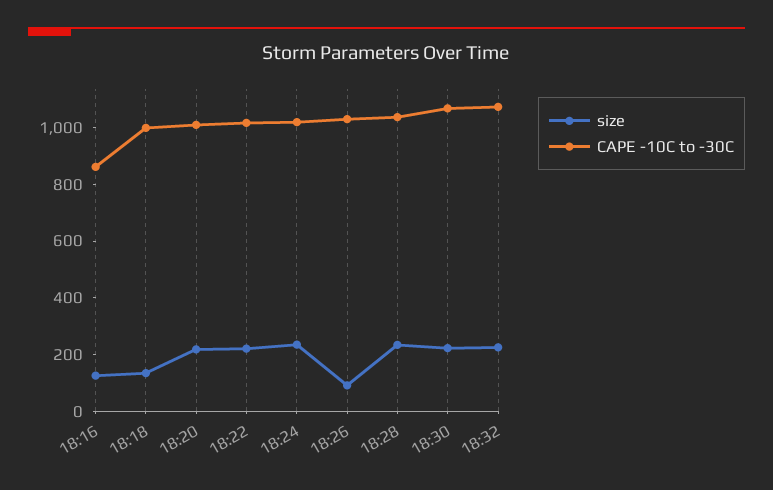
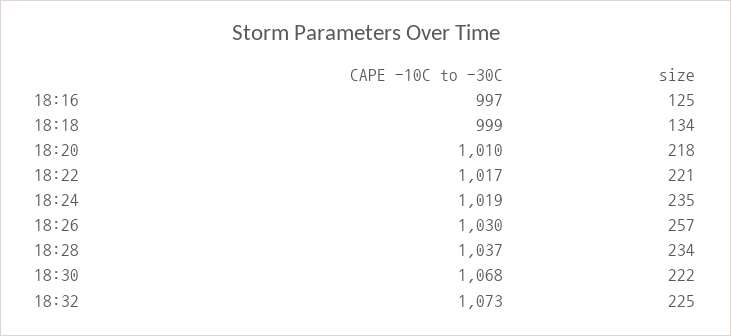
  {
    "size": {
      "18:16": 125,
      "18:18": 134,
      "18:20": 218,
      "18:22": 221,
      "18:24": 235,
-     "18:26": 100,
+     "18:26": 257,
      "18:28": 234,
      "18:30": 222,
      "18:32": 225
    },
    "CAPE -10C to -30C": {
-     "18:16": 850,
+     "18:16": 997,
      "18:18": 999,
      "18:20": 1010,
      "18:22": 1017,
      "18:24": 1019,
      "18:26": 1030,
      "18:28": 1037,
      "18:30": 1068,
      "18:32": 1073
    }
  }

